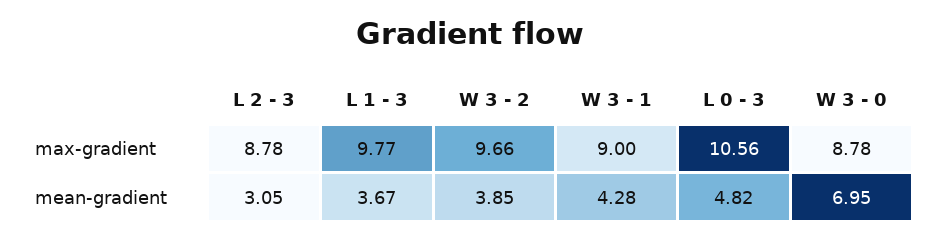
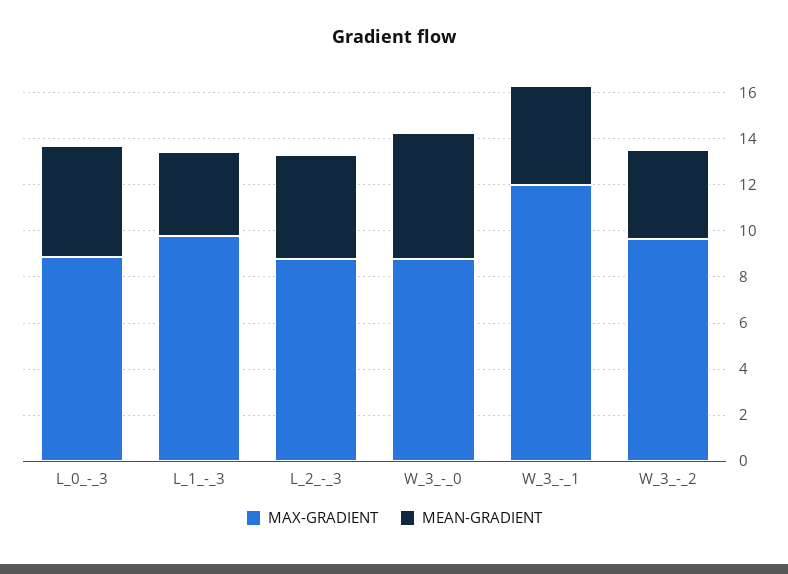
  {
    "max-gradient": {
      "L 2 - 3": 8.78,
      "L 1 - 3": 9.77,
      "W 3 - 2": 9.66,
-     "W 3 - 1": 9,
+     "W 3 - 1": 12,
-     "L 0 - 3": 10.56,
+     "L 0 - 3": 9,
      "W 3 - 0": 8.78
    },
    "mean-gradient": {
-     "L 2 - 3": 3.05,
+     "L 2 - 3": 4.5,
      "L 1 - 3": 3.67,
      "W 3 - 2": 3.85,
      "W 3 - 1": 4.28,
      "L 0 - 3": 4.82,
-     "W 3 - 0": 6.95
+     "W 3 - 0": 5.5
    }
  }

